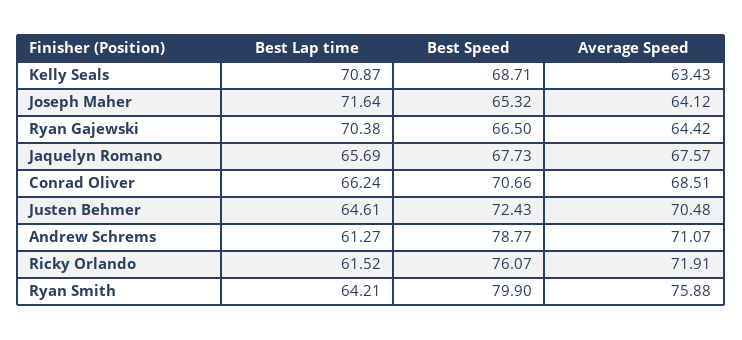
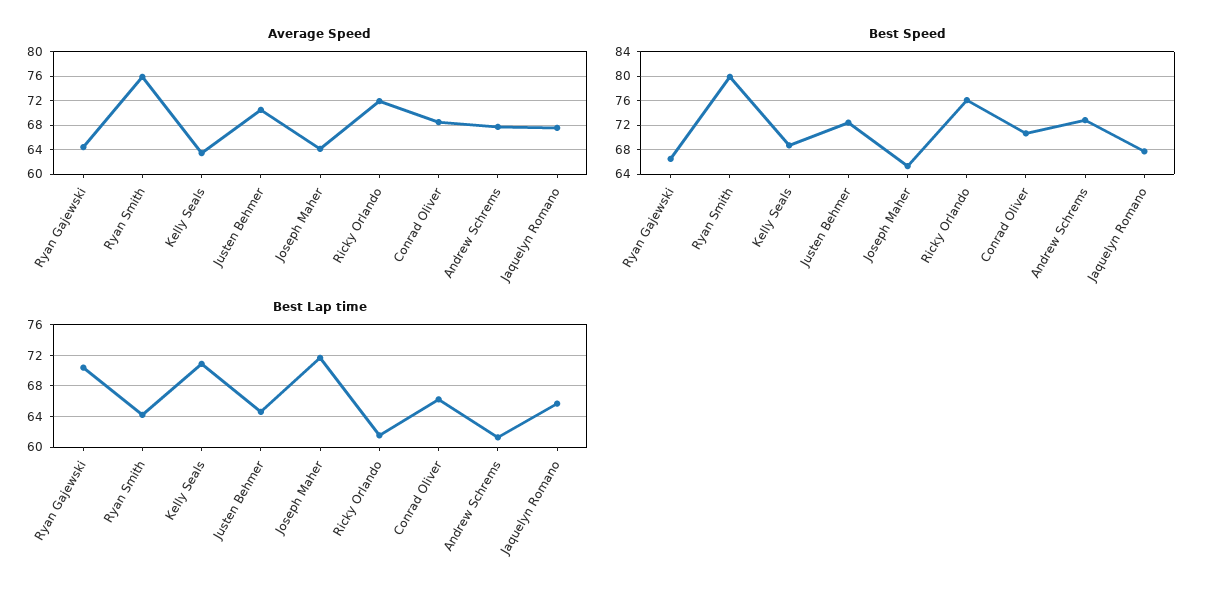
  {
    "Best Lap time": {
      "Kelly Seals": 70.87,
      "Joseph Maher": 71.64,
      "Ryan Gajewski": 70.38,
      "Jaquelyn Romano": 65.69,
      "Conrad Oliver": 66.24,
      "Justen Behmer": 64.61,
      "Andrew Schrems": 61.27,
      "Ricky Orlando": 61.52,
      "Ryan Smith": 64.21
    },
    "Best Speed": {
      "Kelly Seals": 68.71,
      "Joseph Maher": 65.32,
      "Ryan Gajewski": 66.5,
      "Jaquelyn Romano": 67.73,
      "Conrad Oliver": 70.66,
      "Justen Behmer": 72.43,
-     "Andrew Schrems": 78.77,
+     "Andrew Schrems": 73,
      "Ricky Orlando": 76.07,
      "Ryan Smith": 79.9
    },
    "Average Speed": {
      "Kelly Seals": 63.43,
      "Joseph Maher": 64.12,
      "Ryan Gajewski": 64.42,
      "Jaquelyn Romano": 67.57,
      "Conrad Oliver": 68.51,
      "Justen Behmer": 70.48,
-     "Andrew Schrems": 71.07,
+     "Andrew Schrems": 68,
      "Ricky Orlando": 71.91,
      "Ryan Smith": 75.88
    }
  }

